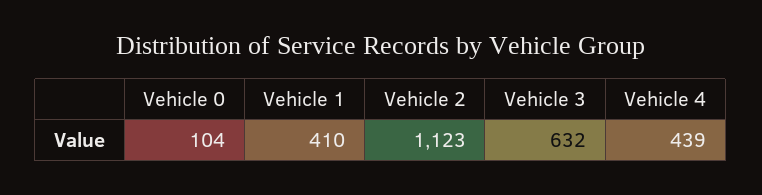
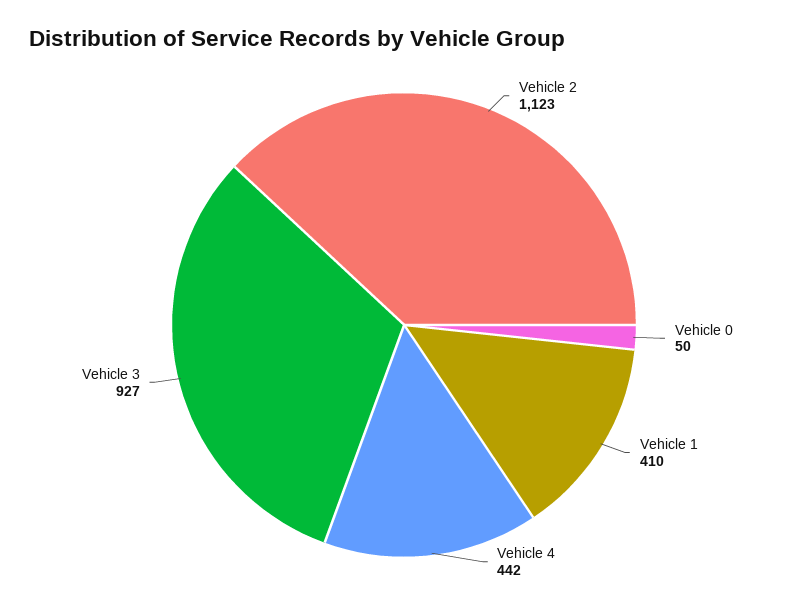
  {
-   "Vehicle 0": 104,
+   "Vehicle 0": 50,
    "Vehicle 1": 410,
    "Vehicle 2": 1123,
-   "Vehicle 3": 632,
+   "Vehicle 3": 927,
-   "Vehicle 4": 439
+   "Vehicle 4": 442
  }

